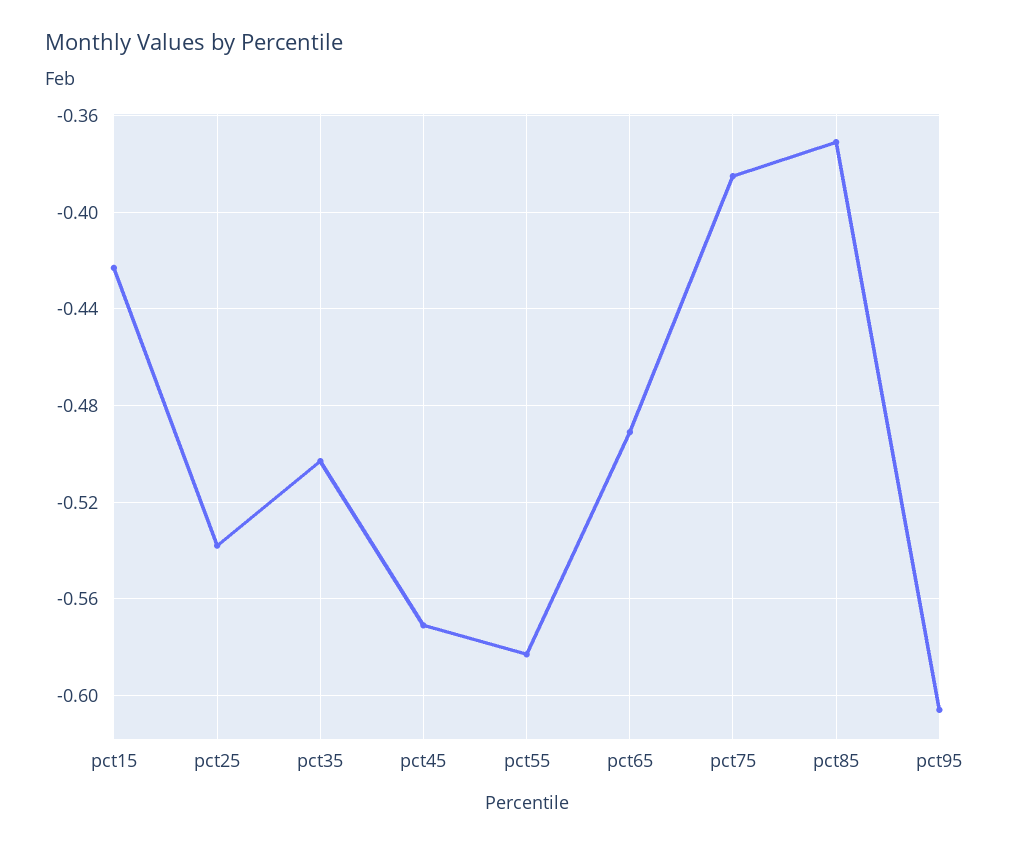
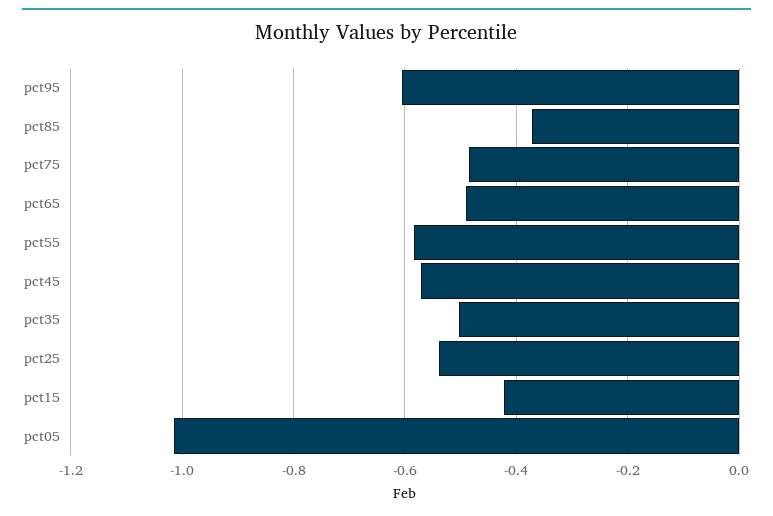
  {
    "pct15": -0.425,
    "pct25": -0.54,
    "pct35": -0.505,
    "pct45": -0.57,
    "pct55": -0.585,
    "pct65": -0.49,
-   "pct75": -0.385,
+   "pct75": -0.48,
    "pct85": -0.37,
-   "pct95": -0.605
+   "pct95": -0.605,
+   "pct05": -1.02
  }

